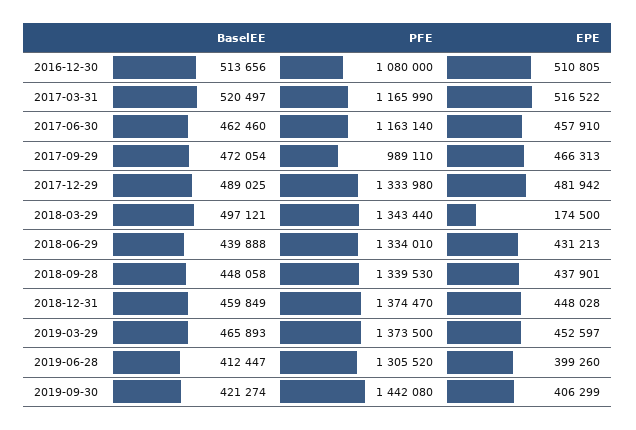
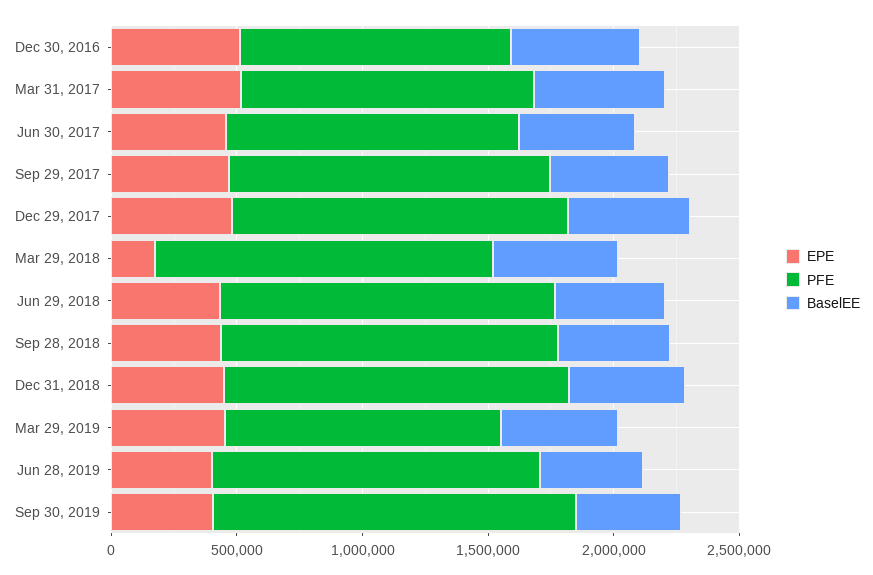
  {
    "BaselEE": {
      "2016-12-30": 513656,
      "2017-03-31": 520497,
      "2017-06-30": 462460,
      "2017-09-29": 472054,
      "2017-12-29": 489025,
      "2018-03-29": 497121,
      "2018-06-29": 439888,
      "2018-09-28": 448058,
      "2018-12-31": 459849,
      "2019-03-29": 465893,
      "2019-06-28": 412447,
      "2019-09-30": 421274
    },
    "PFE": {
      "2016-12-30": 1080000,
      "2017-03-31": 1165990,
      "2017-06-30": 1163140,
-     "2017-09-29": 989110,
+     "2017-09-29": 1300000,
      "2017-12-29": 1333980,
      "2018-03-29": 1343440,
      "2018-06-29": 1334010,
      "2018-09-28": 1339530,
      "2018-12-31": 1374470,
-     "2019-03-29": 1373500,
+     "2019-03-29": 1100000,
      "2019-06-28": 1305520,
      "2019-09-30": 1442080
    },
    "EPE": {
      "2016-12-30": 510805,
      "2017-03-31": 516522,
      "2017-06-30": 457910,
      "2017-09-29": 466313,
      "2017-12-29": 481942,
      "2018-03-29": 174500,
      "2018-06-29": 431213,
      "2018-09-28": 437901,
      "2018-12-31": 448028,
      "2019-03-29": 452597,
      "2019-06-28": 399260,
      "2019-09-30": 406299
    }
  }

